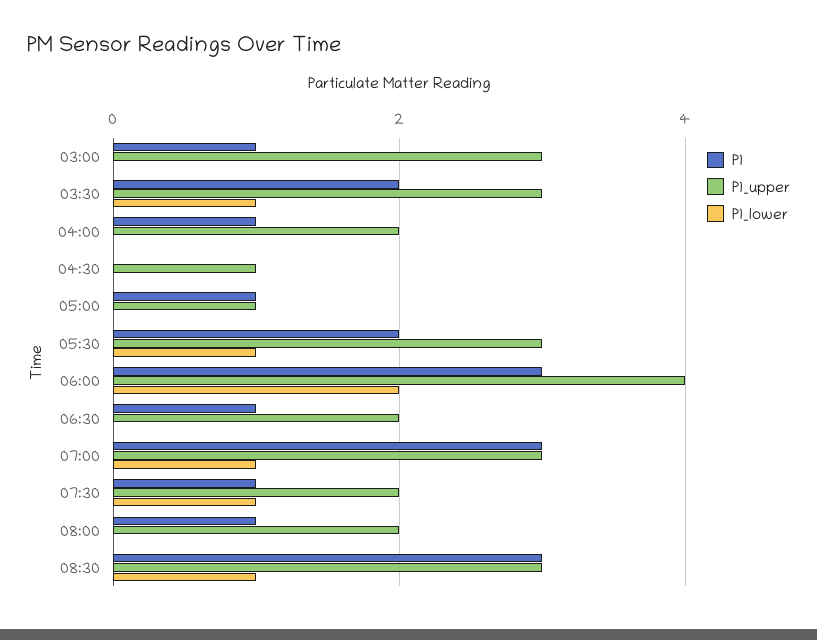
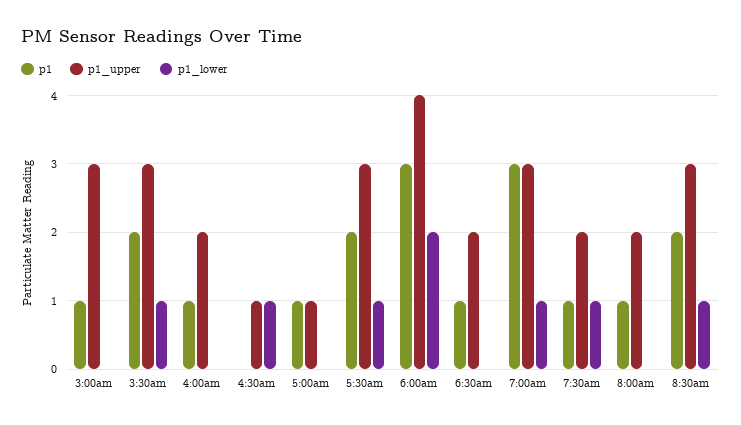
  {
    "P1": {
      "03:00": 1,
      "03:30": 2,
      "04:00": 1,
      "04:30": 0,
      "05:00": 1,
      "05:30": 2,
      "06:00": 3,
      "06:30": 1,
      "07:00": 3,
      "07:30": 1,
      "08:00": 1,
-     "08:30": 3
+     "08:30": 2
    },
    "P1_upper": {
      "03:00": 3,
      "03:30": 3,
      "04:00": 2,
      "04:30": 1,
      "05:00": 1,
      "05:30": 3,
      "06:00": 4,
      "06:30": 2,
      "07:00": 3,
      "07:30": 2,
      "08:00": 2,
      "08:30": 3
    },
    "P1_lower": {
      "03:00": 0,
      "03:30": 1,
      "04:00": 0,
-     "04:30": 0,
+     "04:30": 1,
      "05:00": 0,
      "05:30": 1,
      "06:00": 2,
      "06:30": 0,
      "07:00": 1,
      "07:30": 1,
      "08:00": 0,
      "08:30": 1
    }
  }

